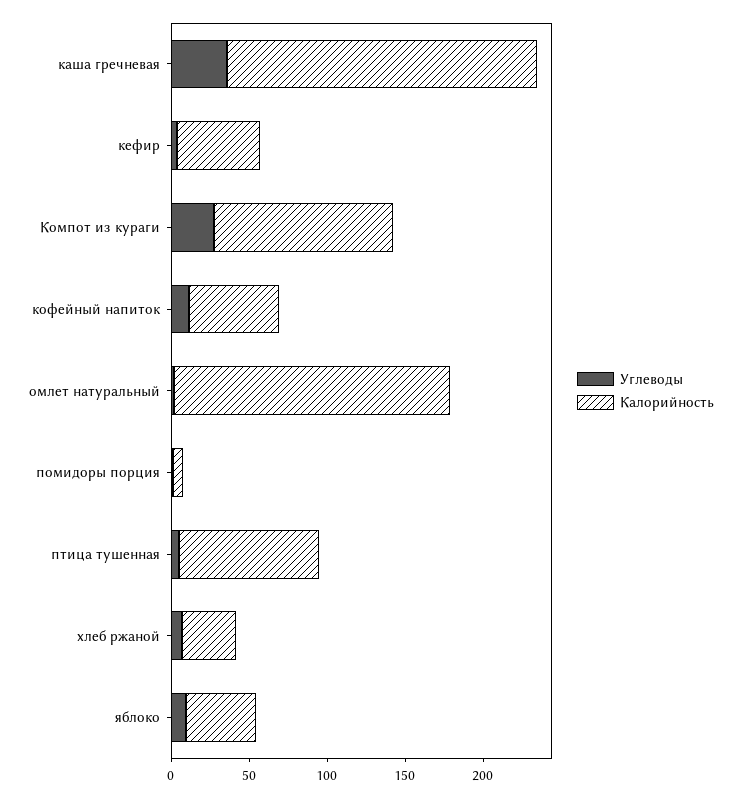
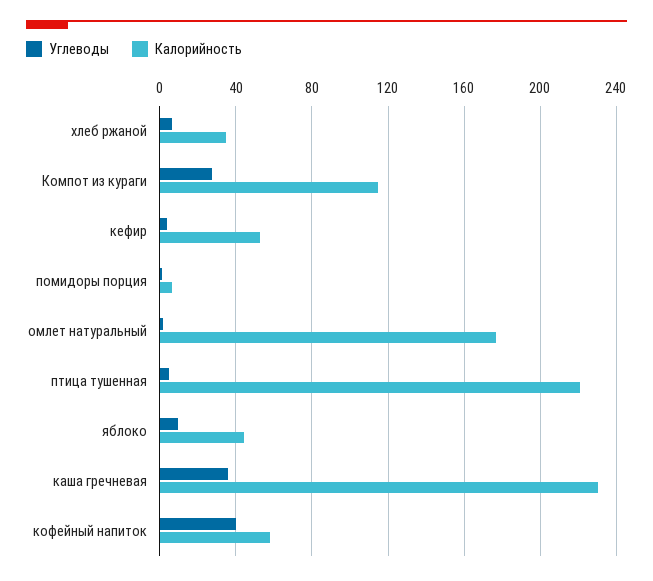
  {
    "Углеводы": {
      "каша гречневая": 35,
      "кефир": 5,
      "Компот из кураги": 30,
-     "кофейный напиток": 10,
+     "кофейный напиток": 40,
      "омлет натуральный": 0,
      "помидоры порция": 0,
      "птица тушенная": 5,
      "хлеб ржаной": 5,
      "яблоко": 10
    },
    "Калорийность": {
-     "каша гречневая": 200,
+     "каша гречневая": 230,
      "кефир": 55,
      "Компот из кураги": 115,
      "кофейный напиток": 60,
      "омлет натуральный": 175,
      "помидоры порция": 5,
-     "птица тушенная": 90,
+     "птица тушенная": 220,
      "хлеб ржаной": 35,
      "яблоко": 45
    }
  }

